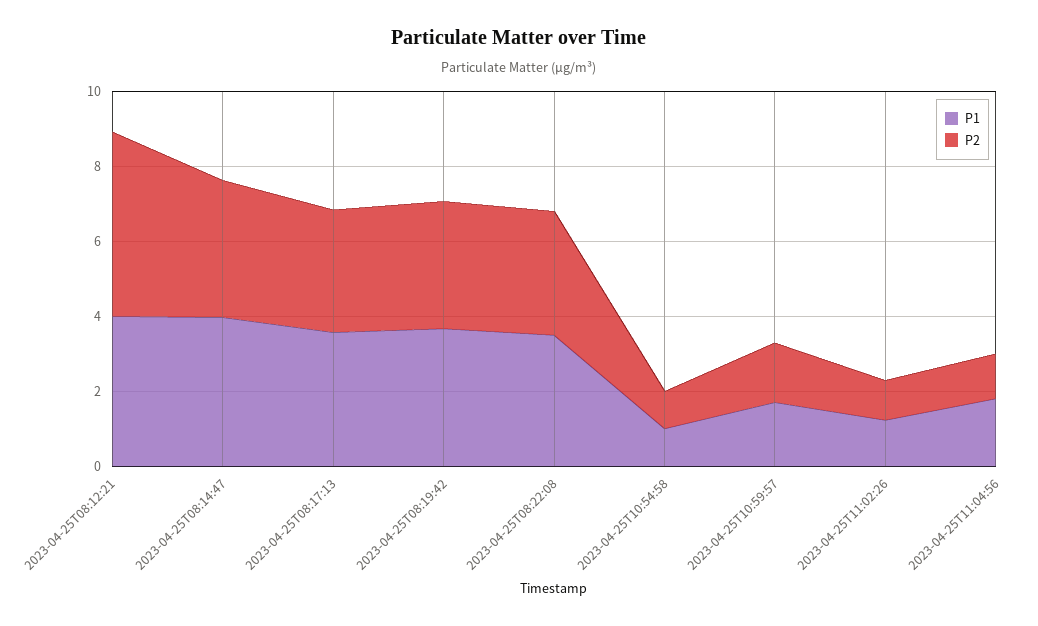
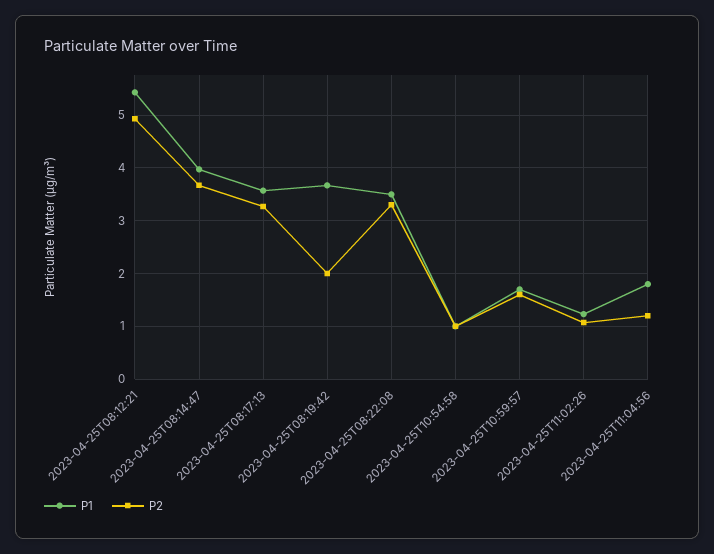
  {
    "P1": {
-     "2023-04-25T08:12:21": 4,
+     "2023-04-25T08:12:21": 5.4,
      "2023-04-25T08:14:47": 4,
      "2023-04-25T08:17:13": 3.6,
      "2023-04-25T08:19:42": 3.6,
      "2023-04-25T08:22:08": 3.6,
      "2023-04-25T10:54:58": 1,
      "2023-04-25T10:59:57": 1.8,
      "2023-04-25T11:02:26": 1.2,
      "2023-04-25T11:04:56": 1.8
    },
    "P2": {
      "2023-04-25T08:12:21": 5,
      "2023-04-25T08:14:47": 3.6,
      "2023-04-25T08:17:13": 3.2,
-     "2023-04-25T08:19:42": 3.5,
+     "2023-04-25T08:19:42": 2,
      "2023-04-25T08:22:08": 3.4,
      "2023-04-25T10:54:58": 1,
      "2023-04-25T10:59:57": 1.6,
      "2023-04-25T11:02:26": 1,
      "2023-04-25T11:04:56": 1.2
    }
  }

